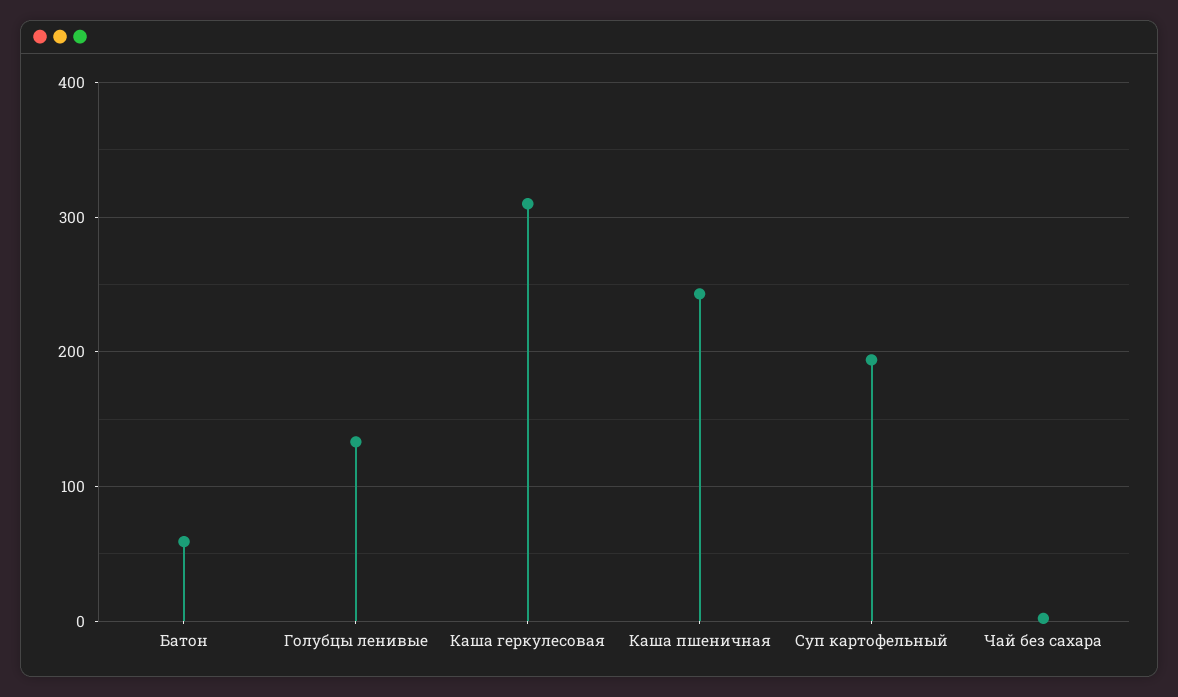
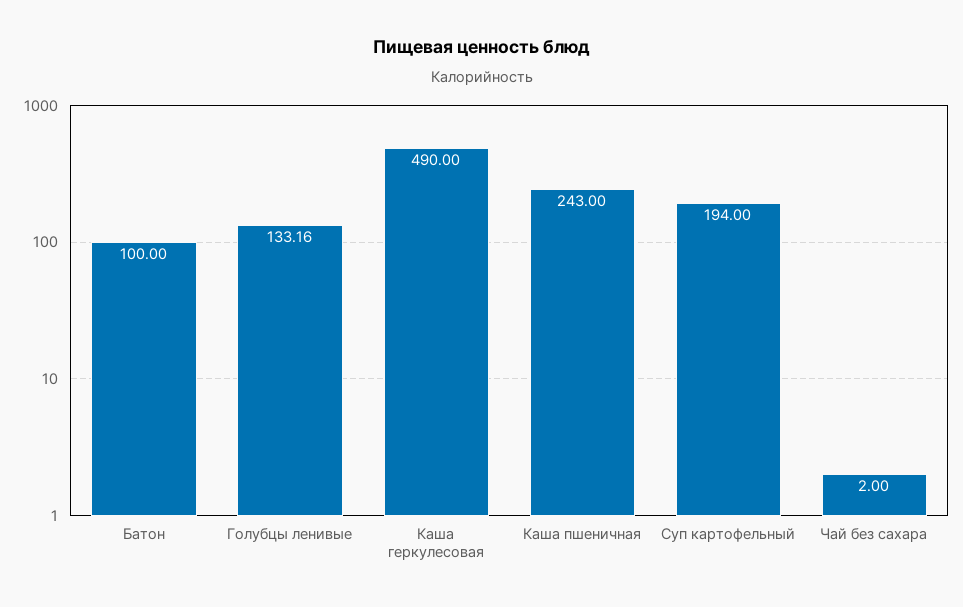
  {
-   "Батон": 60,
+   "Батон": 100,
    "Голубцы ленивые": 133.16,
-   "Каша геркулесовая": 310,
+   "Каша геркулесовая": 490,
    "Каша пшеничная": 243,
    "Суп картофельный": 194,
    "Чай без сахара": 2
  }

